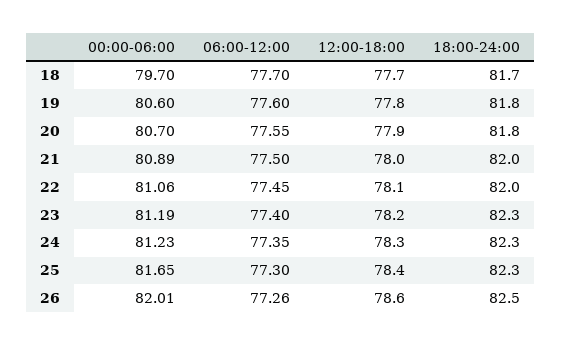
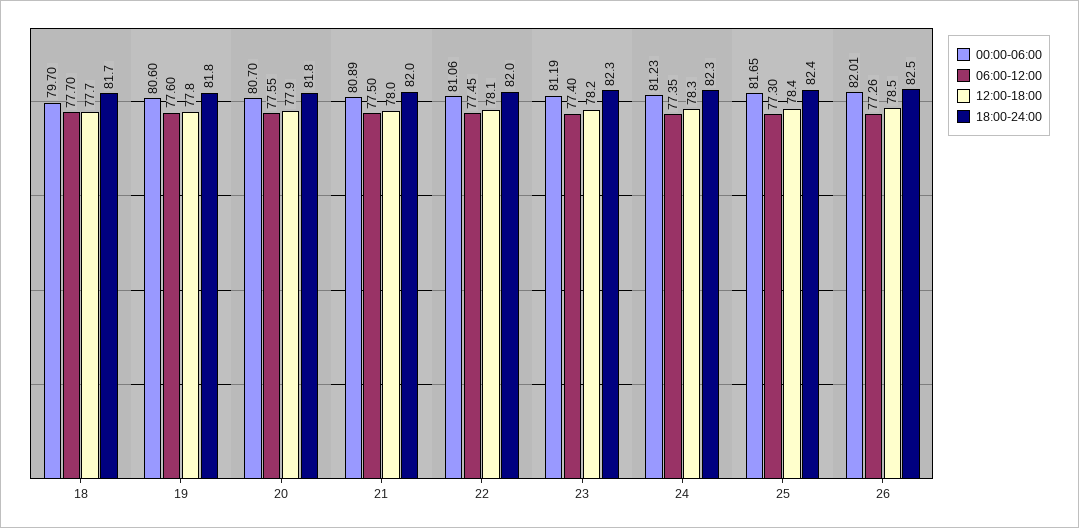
  {
    "00:00-06:00": {
      "18": 79.7,
      "19": 80.6,
      "20": 80.7,
      "21": 80.89,
      "22": 81.06,
      "23": 81.19,
      "24": 81.23,
      "25": 81.65,
      "26": 82.01
    },
    "06:00-12:00": {
      "18": 77.7,
      "19": 77.6,
      "20": 77.55,
      "21": 77.5,
      "22": 77.45,
      "23": 77.4,
      "24": 77.35,
      "25": 77.3,
      "26": 77.26
    },
    "12:00-18:00": {
      "18": 77.7,
      "19": 77.8,
      "20": 77.9,
      "21": 78,
      "22": 78.1,
      "23": 78.2,
      "24": 78.3,
      "25": 78.4,
-     "26": 78.6
+     "26": 78.5
    },
    "18:00-24:00": {
      "18": 81.7,
      "19": 81.8,
      "20": 81.8,
      "21": 82,
      "22": 82,
      "23": 82.3,
      "24": 82.3,
-     "25": 82.3,
+     "25": 82.4,
      "26": 82.5
    }
  }

